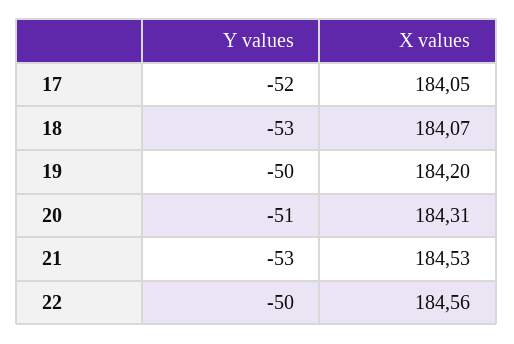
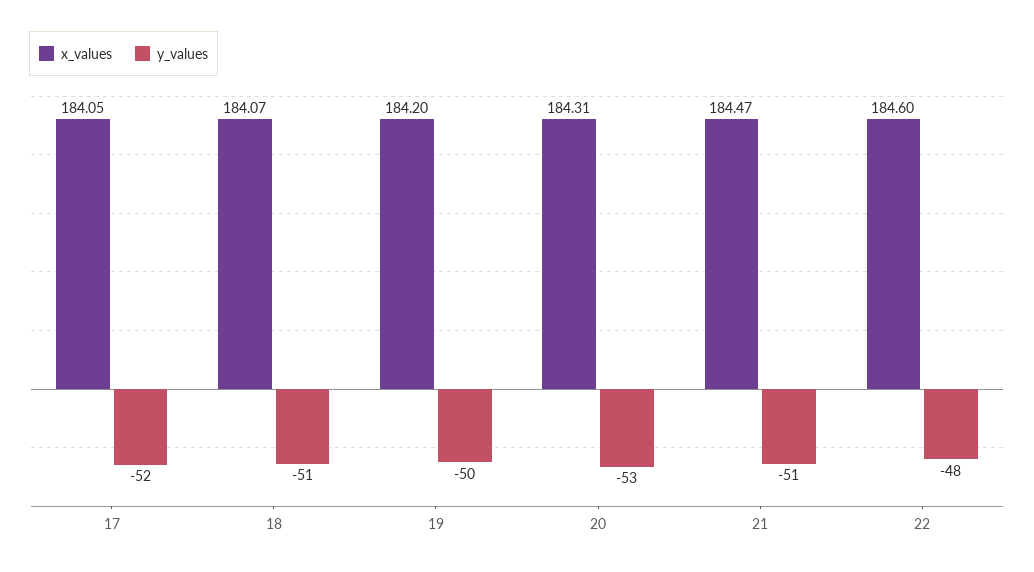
  {
    "Y values": {
      "17": -52,
-     "18": -53,
+     "18": -51,
      "19": -50,
-     "20": -51,
+     "20": -53,
-     "21": -53,
+     "21": -51,
-     "22": -50
+     "22": -48
    },
    "X values": {
      "17": 184.05,
      "18": 184.07,
      "19": 184.2,
      "20": 184.31,
-     "21": 184.53,
+     "21": 184.47,
-     "22": 184.56
+     "22": 184.6
    }
  }

